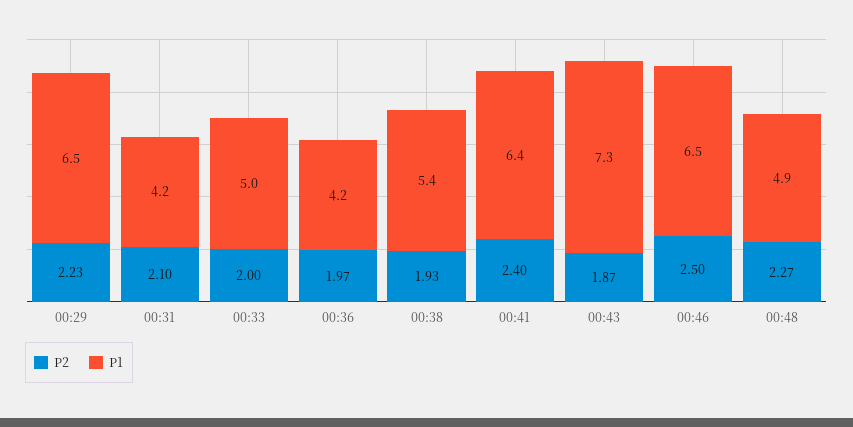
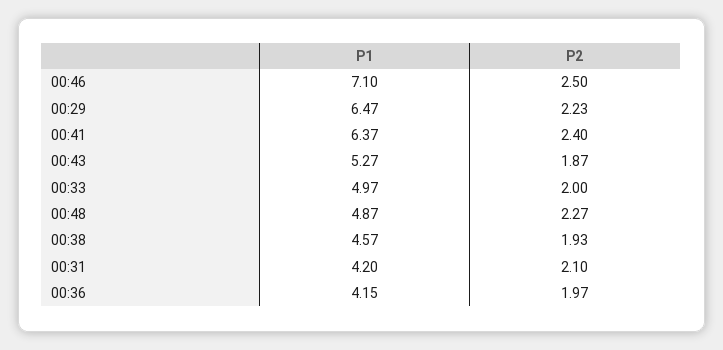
  {
    "P2": {
      "00:29": 2.23,
      "00:31": 2.1,
      "00:33": 2,
      "00:36": 1.97,
      "00:38": 1.93,
      "00:41": 2.4,
      "00:43": 1.87,
      "00:46": 2.5,
      "00:48": 2.27
    },
    "P1": {
      "00:29": 6.47,
      "00:31": 4.2,
      "00:33": 4.97,
      "00:36": 4.15,
-     "00:38": 5.4,
+     "00:38": 4.57,
      "00:41": 6.37,
-     "00:43": 7.3,
+     "00:43": 5.27,
-     "00:46": 6.5,
+     "00:46": 7.1,
      "00:48": 4.87
    }
  }

